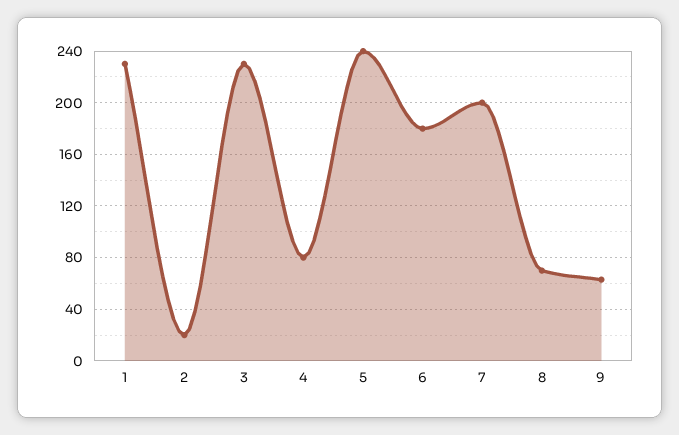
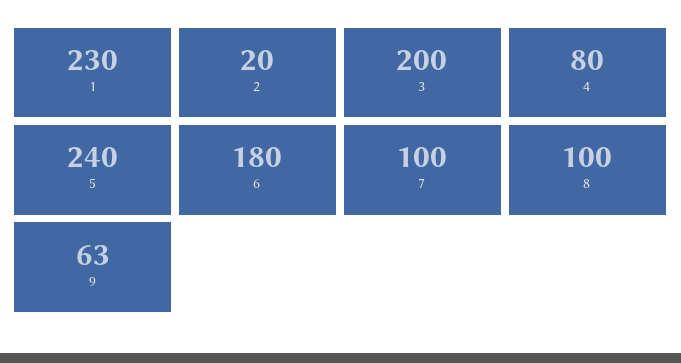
  {
    "1": 230,
    "2": 20,
-   "3": 230,
+   "3": 200,
    "4": 80,
    "5": 240,
    "6": 180,
-   "7": 200,
+   "7": 100,
-   "8": 70,
+   "8": 100,
    "9": 63
  }

